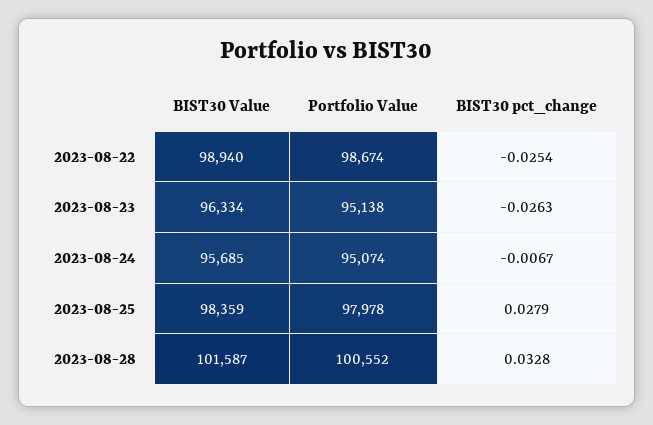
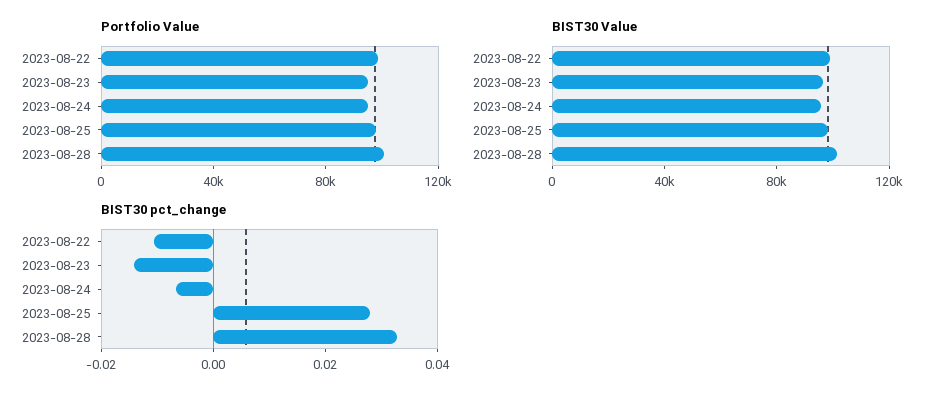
  {
    "BIST30 Value": {
      "2023-08-22": 98940,
      "2023-08-23": 96334,
      "2023-08-24": 95685,
      "2023-08-25": 98359,
      "2023-08-28": 101587
    },
    "Portfolio Value": {
      "2023-08-22": 98674,
      "2023-08-23": 95138,
      "2023-08-24": 95074,
      "2023-08-25": 97978,
      "2023-08-28": 100552
    },
    "BIST30 pct_change": {
-     "2023-08-22": -0.0254,
+     "2023-08-22": -0.01,
-     "2023-08-23": -0.0263,
+     "2023-08-23": -0.015,
      "2023-08-24": -0.0067,
      "2023-08-25": 0.0279,
      "2023-08-28": 0.0328
    }
  }

